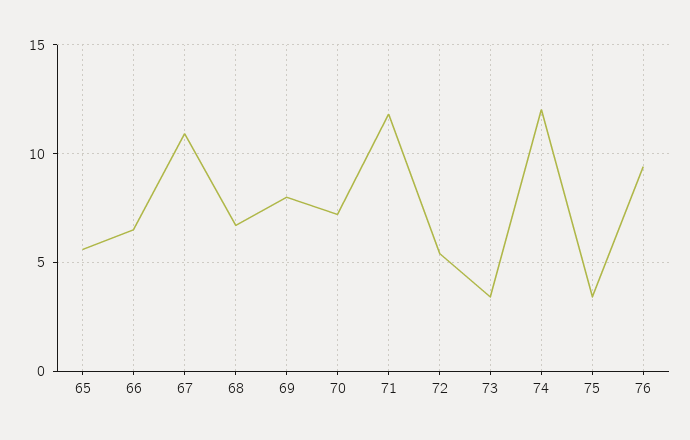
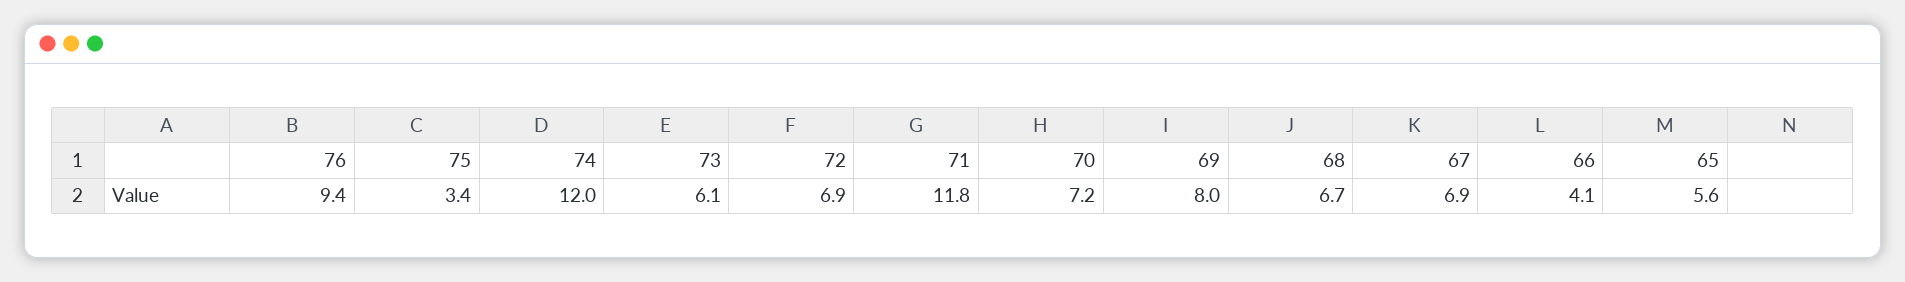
  {
    "65": 5.6,
-   "66": 6.5,
+   "66": 4.1,
-   "67": 11,
+   "67": 6.9,
    "68": 6.7,
    "69": 8,
    "70": 7.2,
    "71": 11.8,
-   "72": 5.5,
+   "72": 6.9,
-   "73": 3.5,
+   "73": 6.1,
    "74": 12,
    "75": 3.4,
    "76": 9.4
  }

